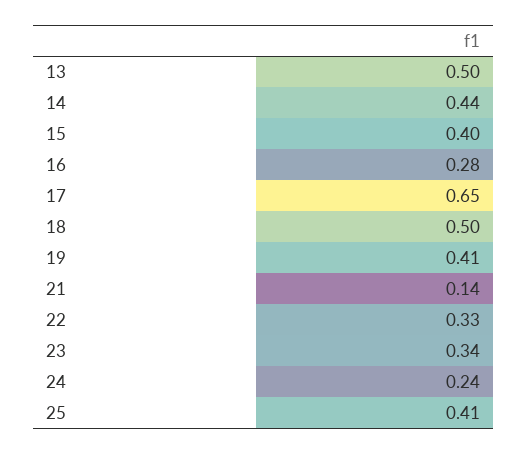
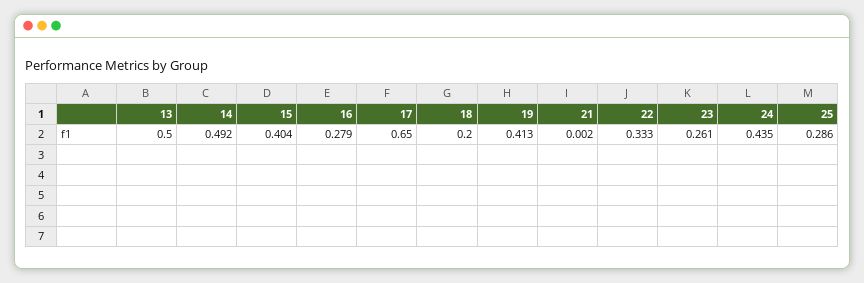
  {
    "13": 0.5,
-   "14": 0.44,
+   "14": 0.492,
    "15": 0.404,
    "16": 0.279,
    "17": 0.65,
-   "18": 0.5,
+   "18": 0.2,
    "19": 0.413,
-   "21": 0.14,
+   "21": 0.002,
    "22": 0.333,
-   "23": 0.34,
+   "23": 0.261,
-   "24": 0.24,
+   "24": 0.435,
-   "25": 0.41
+   "25": 0.286
  }

